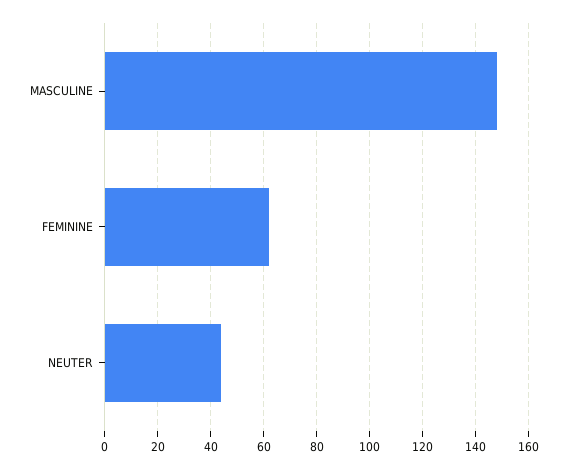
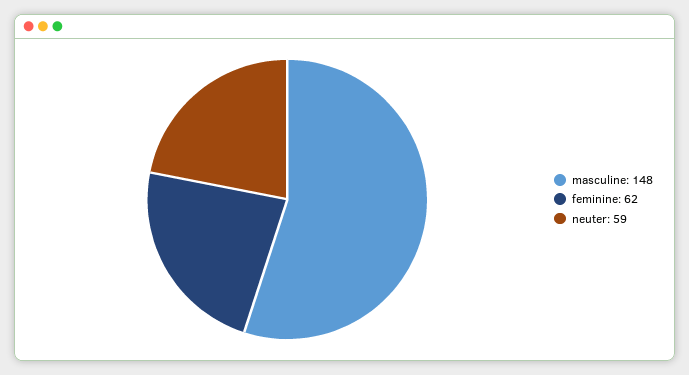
  {
    "MASCULINE": 148,
    "FEMININE": 62,
-   "NEUTER": 45
+   "NEUTER": 59
  }

